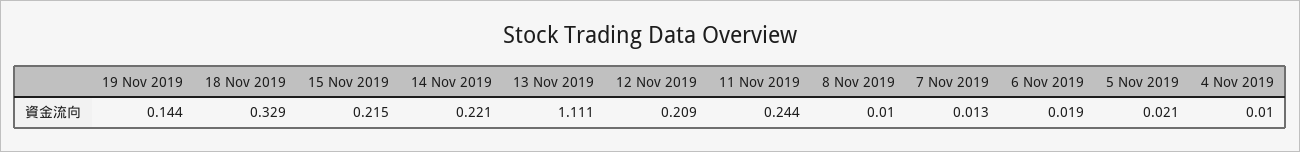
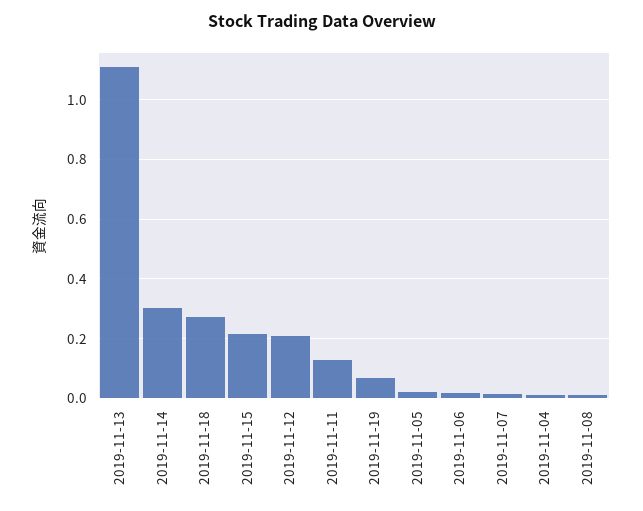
  {
-   "19 Nov 2019": 0.144,
+   "19 Nov 2019": 0.075,
-   "18 Nov 2019": 0.329,
+   "18 Nov 2019": 0.275,
    "15 Nov 2019": 0.215,
-   "14 Nov 2019": 0.221,
+   "14 Nov 2019": 0.3,
    "13 Nov 2019": 1.111,
    "12 Nov 2019": 0.209,
-   "11 Nov 2019": 0.244,
+   "11 Nov 2019": 0.125,
    "8 Nov 2019": 0.01,
    "7 Nov 2019": 0.013,
    "6 Nov 2019": 0.019,
    "5 Nov 2019": 0.021,
    "4 Nov 2019": 0.01
  }

